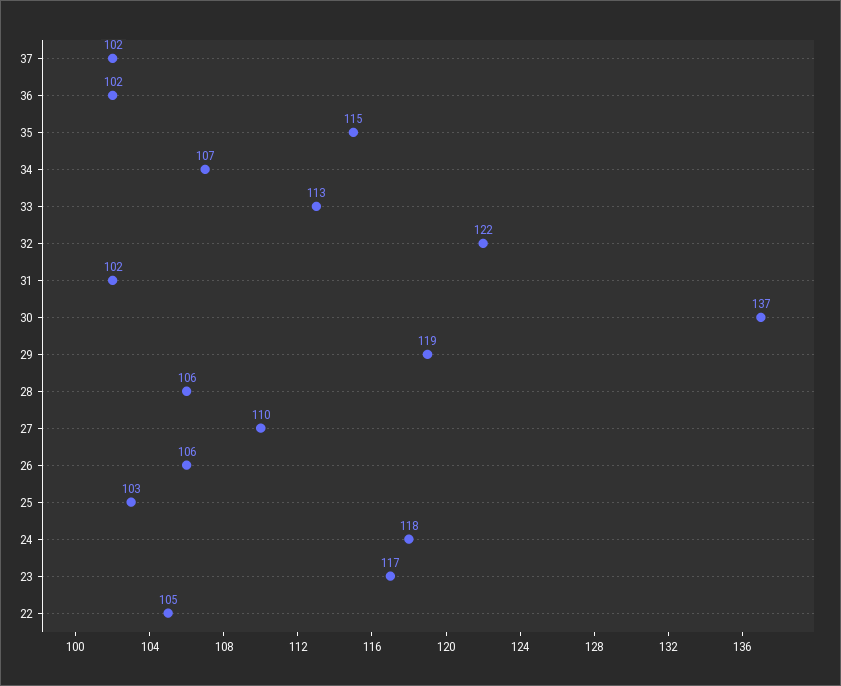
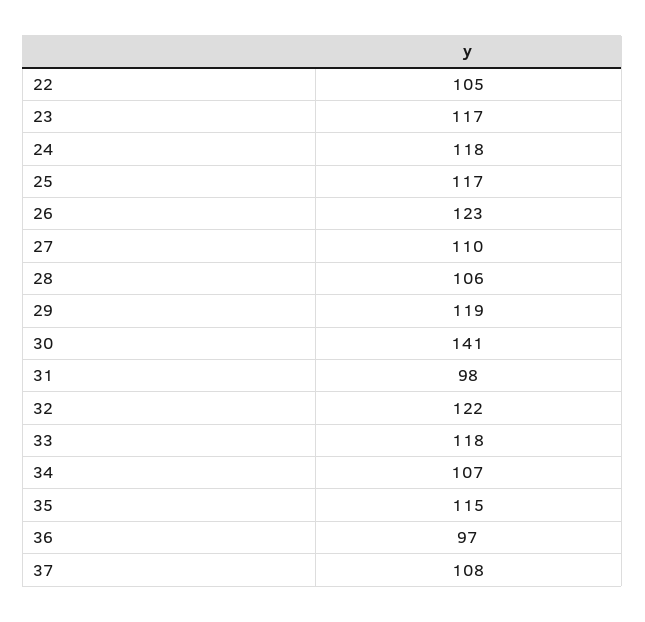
  {
-   "37": 102,
+   "37": 108,
-   "36": 102,
+   "36": 97,
    "35": 115,
    "34": 107,
-   "33": 113,
+   "33": 118,
    "32": 122,
-   "31": 102,
+   "31": 98,
-   "30": 137,
+   "30": 141,
    "29": 119,
    "28": 106,
    "27": 110,
-   "26": 106,
+   "26": 123,
-   "25": 103,
+   "25": 117,
    "24": 118,
    "23": 117,
    "22": 105
  }

